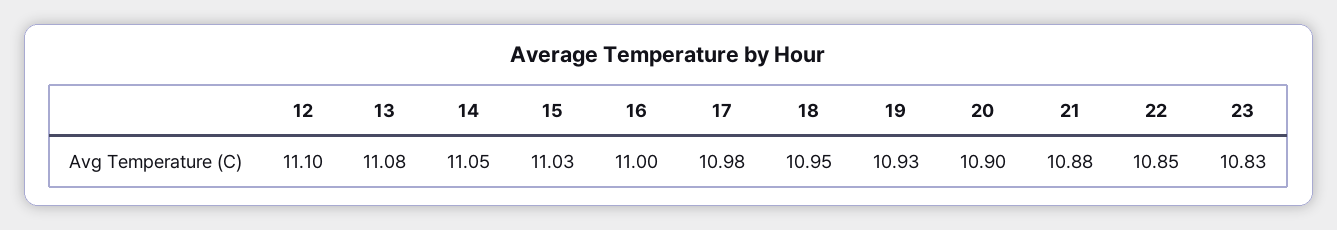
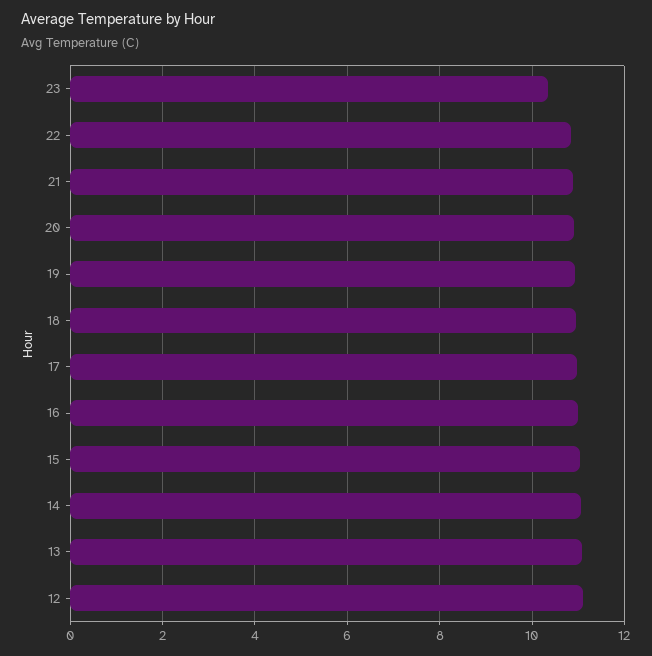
  {
    "12": 11.1,
    "13": 11.08,
    "14": 11.05,
    "15": 11.03,
    "16": 11,
    "17": 10.98,
    "18": 10.95,
    "19": 10.93,
    "20": 10.9,
    "21": 10.88,
    "22": 10.85,
-   "23": 10.83
+   "23": 10.4
  }

